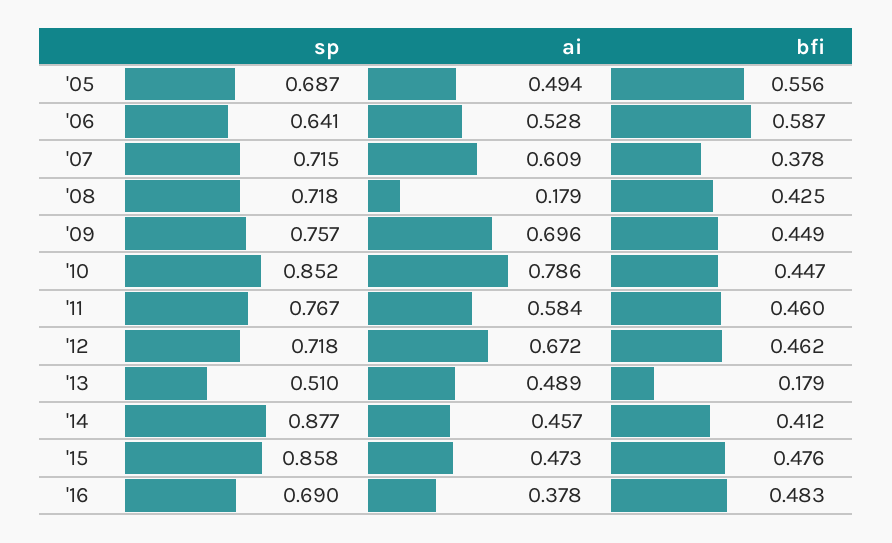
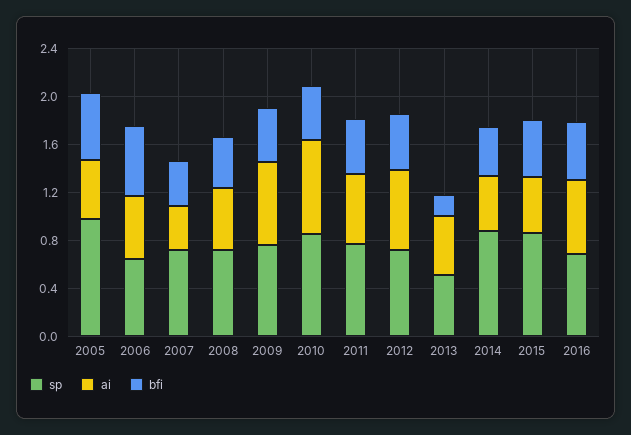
  {
    "sp": {
-     "'05": 0.687,
+     "'05": 1,
      "'06": 0.641,
      "'07": 0.715,
      "'08": 0.718,
      "'09": 0.757,
      "'10": 0.852,
      "'11": 0.767,
      "'12": 0.718,
      "'13": 0.51,
      "'14": 0.877,
      "'15": 0.858,
      "'16": 0.69
    },
    "ai": {
      "'05": 0.494,
      "'06": 0.528,
-     "'07": 0.609,
+     "'07": 0.4,
-     "'08": 0.179,
+     "'08": 0.5,
      "'09": 0.696,
      "'10": 0.786,
      "'11": 0.584,
      "'12": 0.672,
      "'13": 0.489,
      "'14": 0.457,
      "'15": 0.473,
-     "'16": 0.378
+     "'16": 0.6
    },
    "bfi": {
      "'05": 0.556,
      "'06": 0.587,
      "'07": 0.378,
      "'08": 0.425,
      "'09": 0.449,
      "'10": 0.447,
      "'11": 0.46,
      "'12": 0.462,
      "'13": 0.179,
      "'14": 0.412,
      "'15": 0.476,
      "'16": 0.483
    }
  }

